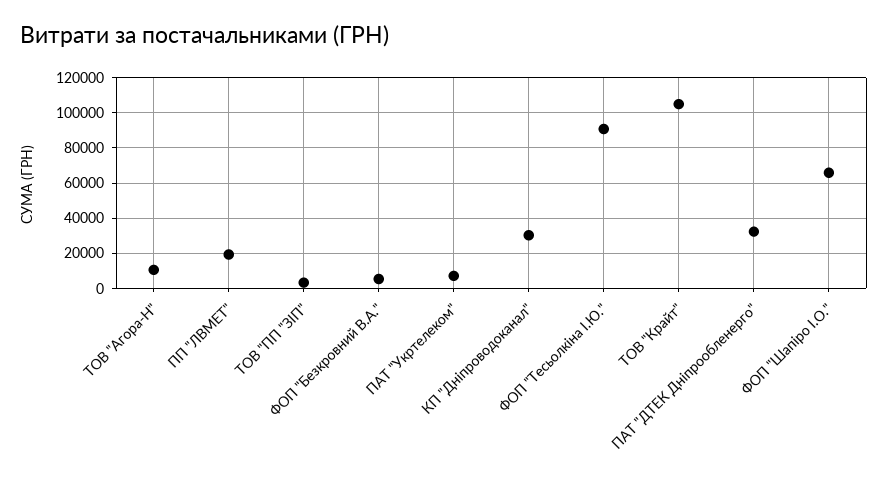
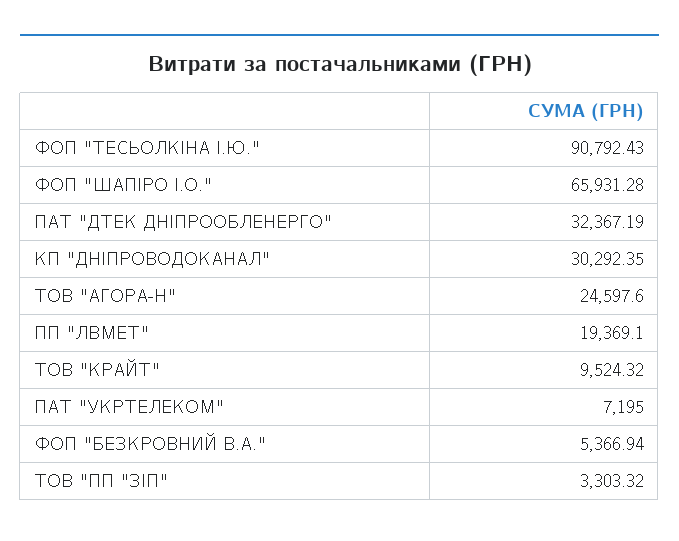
  {
-   "ТОВ \"Агора-Н\"": 10000,
+   "ТОВ \"Агора-Н\"": 24597.6,
    "ПП \"ЛВМЕТ\"": 19369.1,
    "ТОВ \"ПП \"ЗІП\"": 3303.32,
    "ФОП \"Безкровний В.А.\"": 5366.94,
    "ПАТ \"Укртелеком\"": 7195,
    "КП \"Дніпроводоканал\"": 30292.35,
    "ФОП \"Тесьолкіна І.Ю.\"": 90792.43,
-   "ТОВ \"Крайт\"": 105000,
+   "ТОВ \"Крайт\"": 9524.32,
    "ПАТ \"ДТЕК Дніпрообленерго\"": 32367.19,
    "ФОП \"Шапіро І.О.\"": 65931.28
  }

